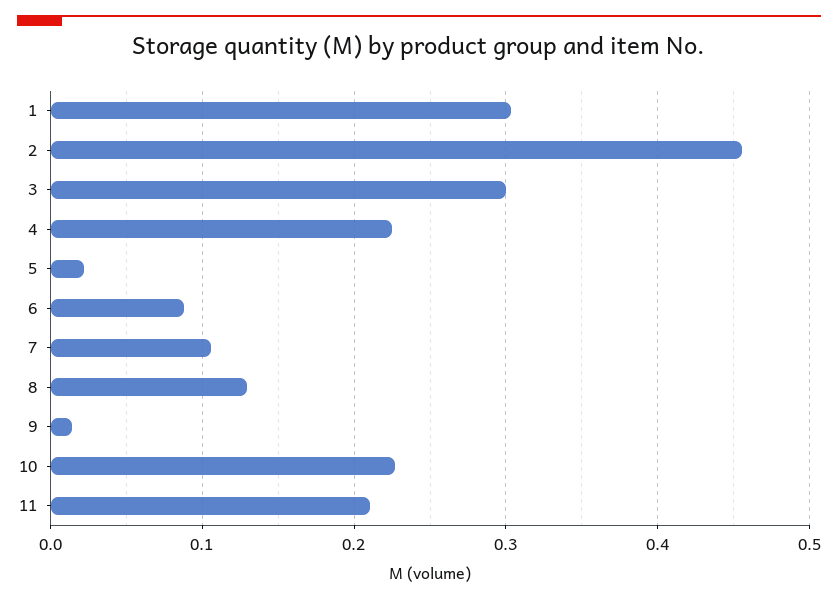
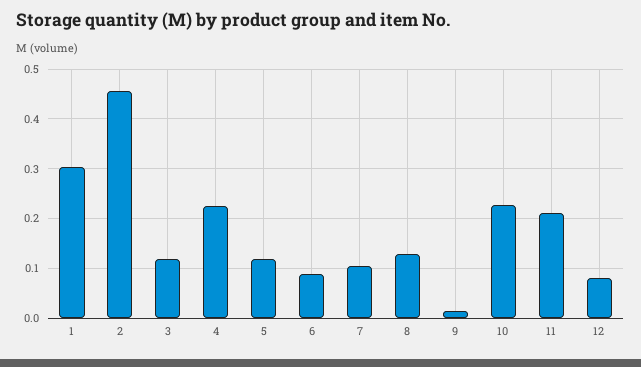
  {
    "1": 0.3,
    "2": 0.46,
-   "3": 0.3,
+   "3": 0.12,
    "4": 0.23,
-   "5": 0.02,
+   "5": 0.12,
    "6": 0.09,
    "7": 0.11,
    "8": 0.13,
    "9": 0.01,
    "10": 0.23,
-   "11": 0.21
+   "11": 0.21,
+   "12": 0.08
  }

